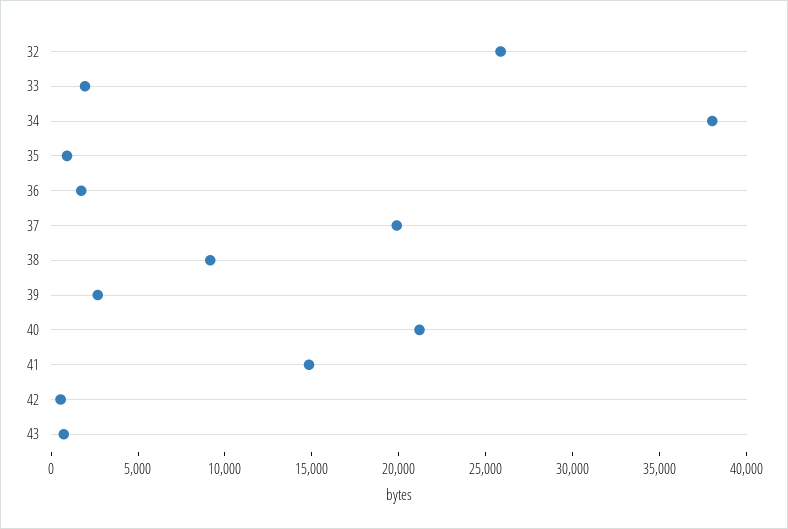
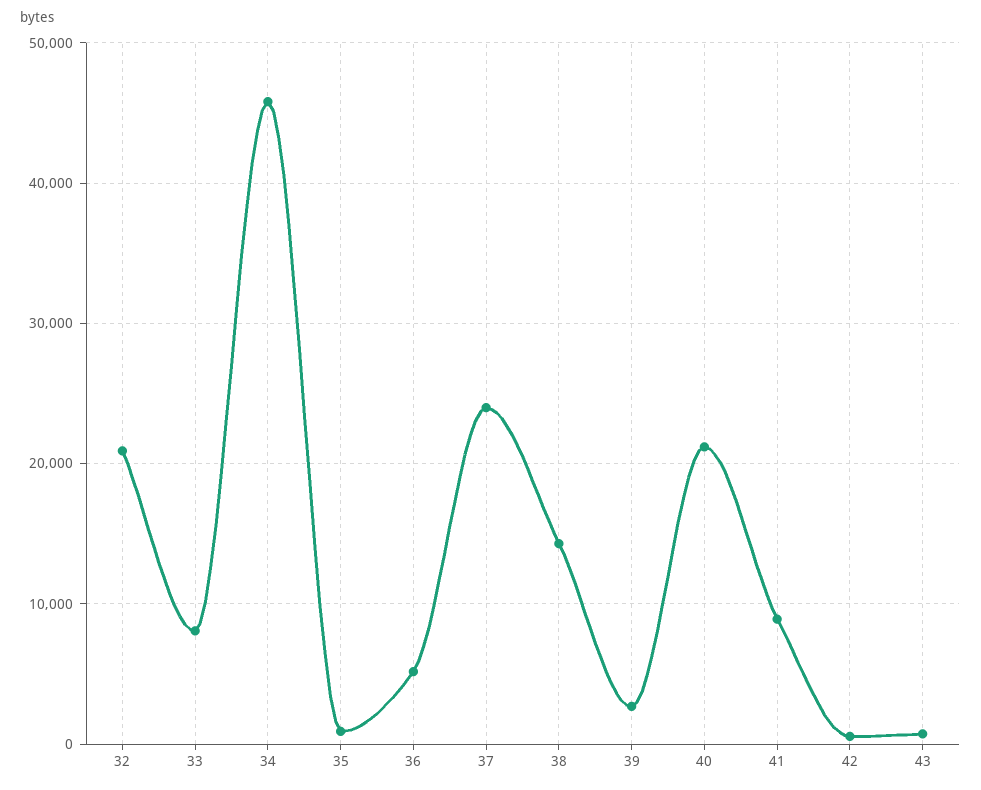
  {
-   "32": 26000,
+   "32": 21000,
-   "33": 2000,
+   "33": 8000,
-   "34": 38000,
+   "34": 46000,
    "35": 1000,
-   "36": 2000,
+   "36": 5000,
-   "37": 20000,
+   "37": 24000,
-   "38": 9000,
+   "38": 14000,
    "39": 3000,
    "40": 21000,
-   "41": 15000,
+   "41": 9000,
    "42": 1000,
    "43": 1000
  }

